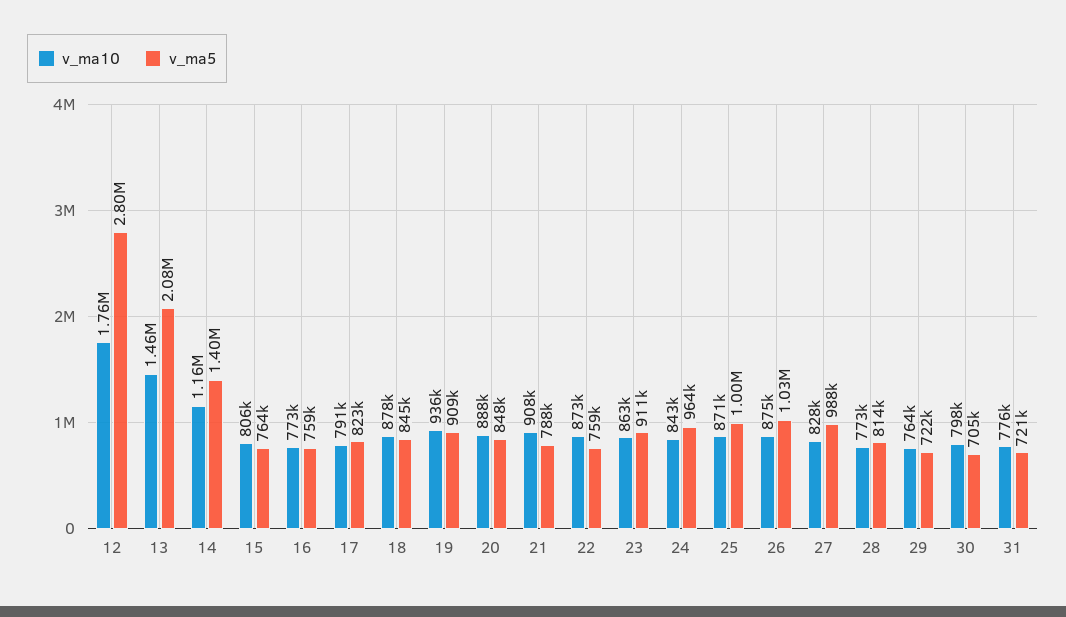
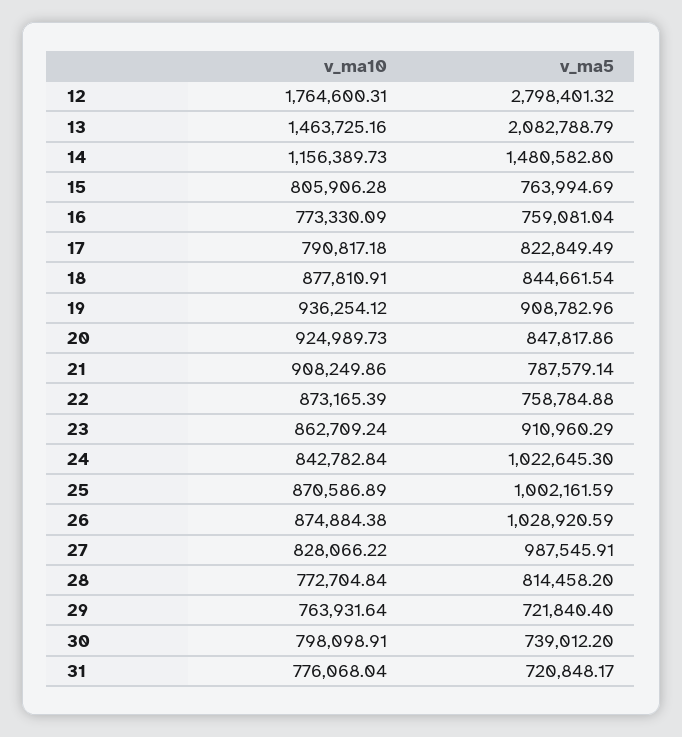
  {
    "v_ma10": {
      "12": 1764600.31,
      "13": 1463725.16,
      "14": 1156389.73,
      "15": 805906.28,
      "16": 773330.09,
      "17": 790817.18,
      "18": 877810.91,
      "19": 936254.12,
-     "20": 888000,
+     "20": 924989.73,
      "21": 908249.86,
      "22": 873165.39,
      "23": 862709.24,
      "24": 842782.84,
      "25": 870586.89,
      "26": 874884.38,
      "27": 828066.22,
      "28": 772704.84,
      "29": 763931.64,
      "30": 798098.91,
      "31": 776068.04
    },
    "v_ma5": {
      "12": 2798401.32,
      "13": 2082788.79,
-     "14": 1400000,
+     "14": 1480582.8,
      "15": 763994.69,
      "16": 759081.04,
      "17": 822849.49,
      "18": 844661.54,
      "19": 908782.96,
      "20": 847817.86,
      "21": 787579.14,
      "22": 758784.88,
      "23": 910960.29,
-     "24": 964000,
+     "24": 1022645.3,
      "25": 1002161.59,
      "26": 1028920.59,
      "27": 987545.91,
      "28": 814458.2,
      "29": 721840.4,
-     "30": 705000,
+     "30": 739012.2,
      "31": 720848.17
    }
  }

